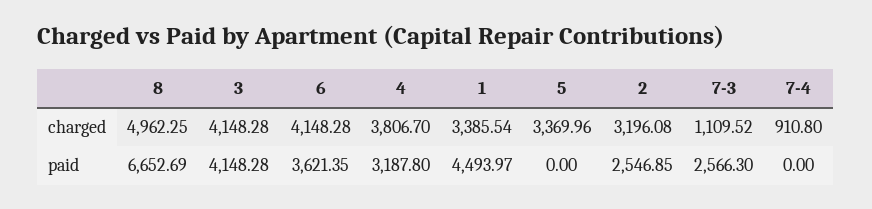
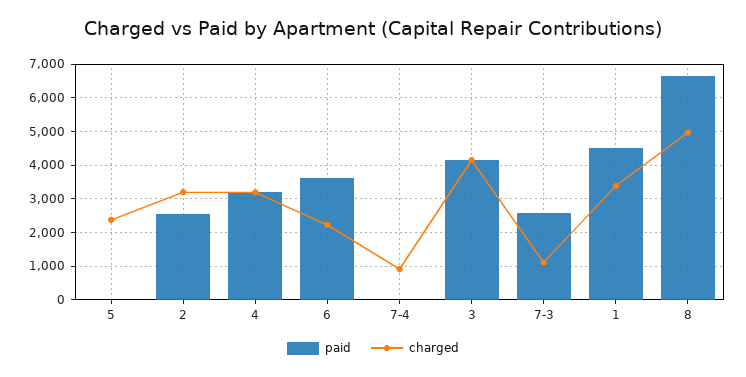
  {
    "charged": {
      "8": 4962.25,
      "3": 4148.28,
-     "6": 4148.28,
+     "6": 2200,
-     "4": 3806.7,
+     "4": 3200,
      "1": 3385.54,
-     "5": 3369.96,
+     "5": 2400,
      "2": 3196.08,
      "7-3": 1109.52,
      "7-4": 910.8
    },
    "paid": {
      "8": 6652.69,
      "3": 4148.28,
      "6": 3621.35,
      "4": 3187.8,
      "1": 4493.97,
      "5": 0,
      "2": 2546.85,
      "7-3": 2566.3,
      "7-4": 0
    }
  }

